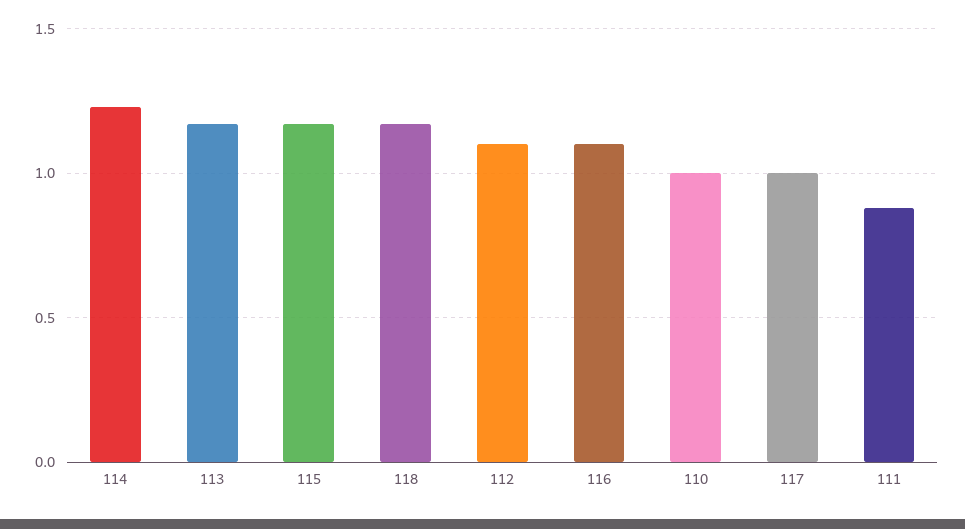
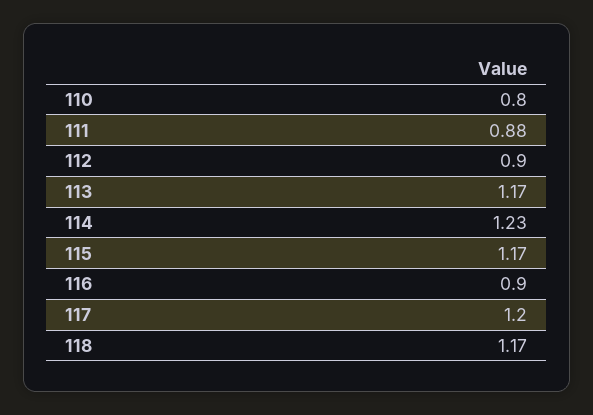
  {
    "114": 1.23,
    "113": 1.17,
    "115": 1.17,
    "118": 1.17,
-   "112": 1.1,
+   "112": 0.9,
-   "116": 1.1,
+   "116": 0.9,
-   "110": 1,
+   "110": 0.8,
-   "117": 1,
+   "117": 1.2,
    "111": 0.88
  }

